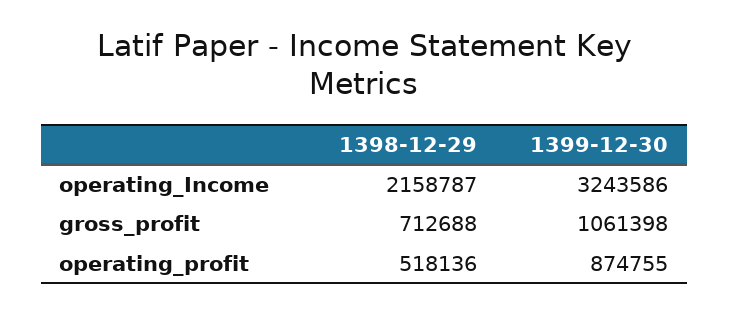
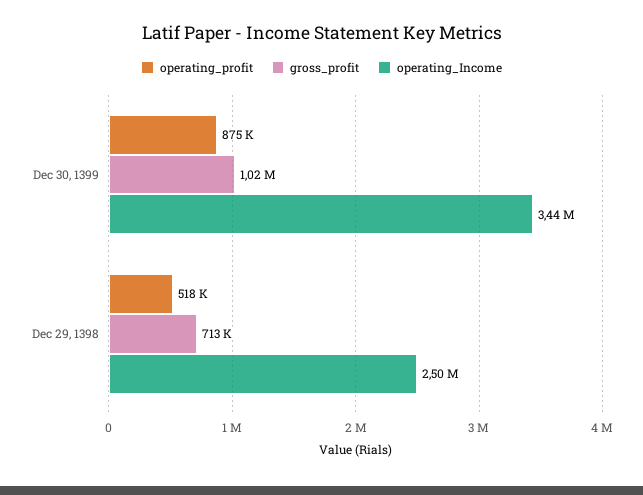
  {
    "operating_Income": {
-     "1398-12-29": 2158787,
+     "1398-12-29": 2500000,
-     "1399-12-30": 3243586
+     "1399-12-30": 3440000
    },
    "gross_profit": {
      "1398-12-29": 712688,
-     "1399-12-30": 1061398
+     "1399-12-30": 1020000
    },
    "operating_profit": {
      "1398-12-29": 518136,
      "1399-12-30": 874755
    }
  }

